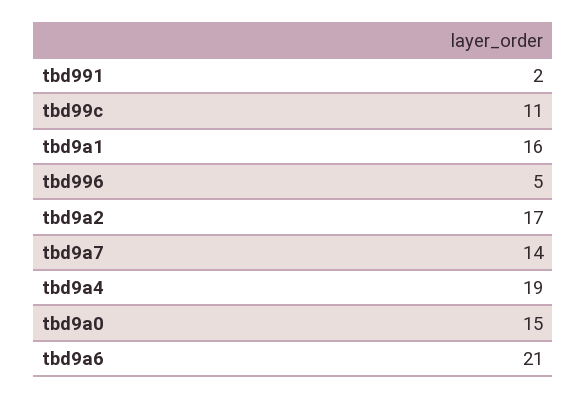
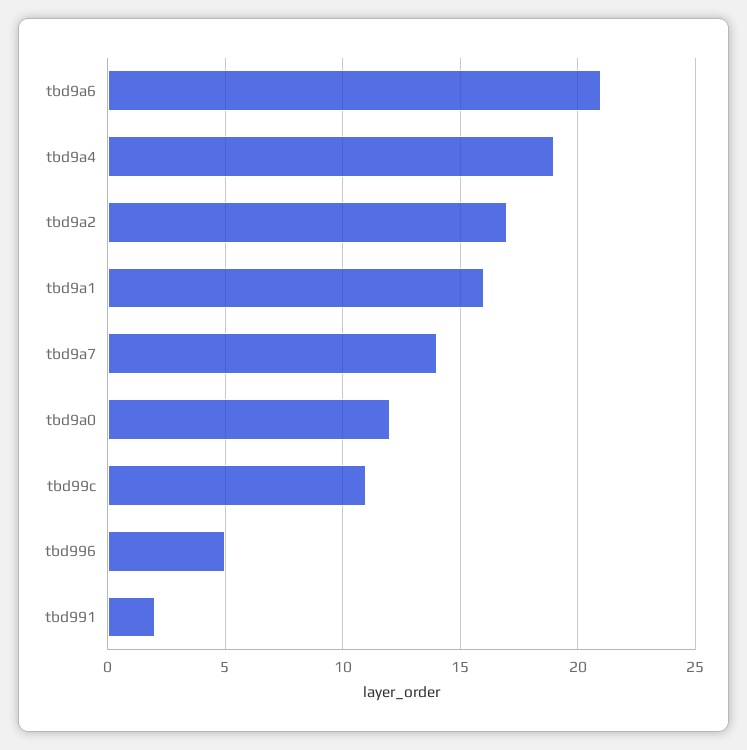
  {
    "tbd991": 2,
    "tbd99c": 11,
    "tbd9a1": 16,
    "tbd996": 5,
    "tbd9a2": 17,
    "tbd9a7": 14,
    "tbd9a4": 19,
-   "tbd9a0": 15,
+   "tbd9a0": 12,
    "tbd9a6": 21
  }

